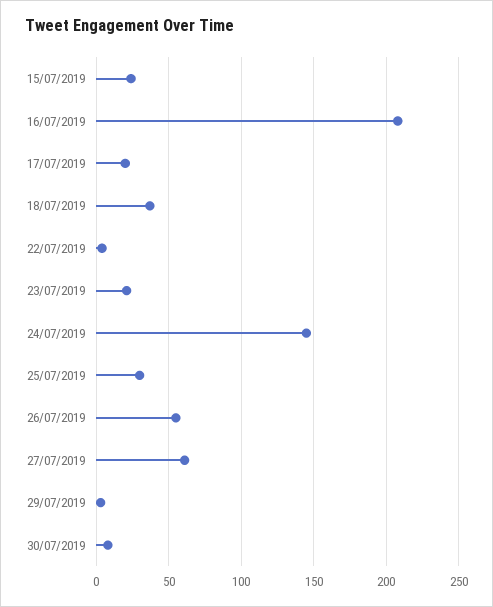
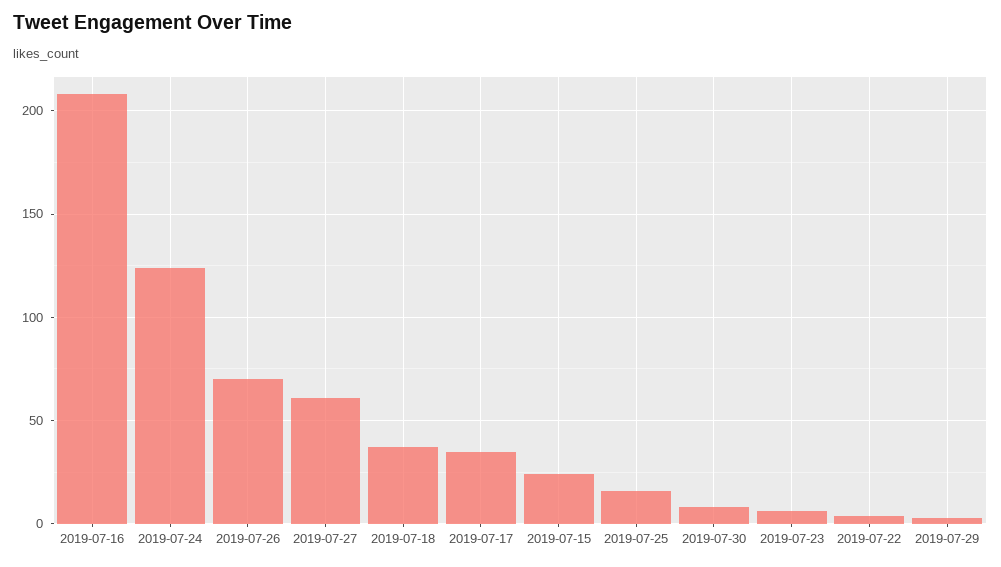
  {
    "15/07/2019": 25,
    "16/07/2019": 210,
-   "17/07/2019": 20,
+   "17/07/2019": 35,
    "18/07/2019": 35,
    "22/07/2019": 5,
-   "23/07/2019": 20,
+   "23/07/2019": 5,
-   "24/07/2019": 145,
+   "24/07/2019": 125,
-   "25/07/2019": 30,
+   "25/07/2019": 15,
-   "26/07/2019": 55,
+   "26/07/2019": 70,
    "27/07/2019": 60,
    "29/07/2019": 5,
    "30/07/2019": 10
  }

